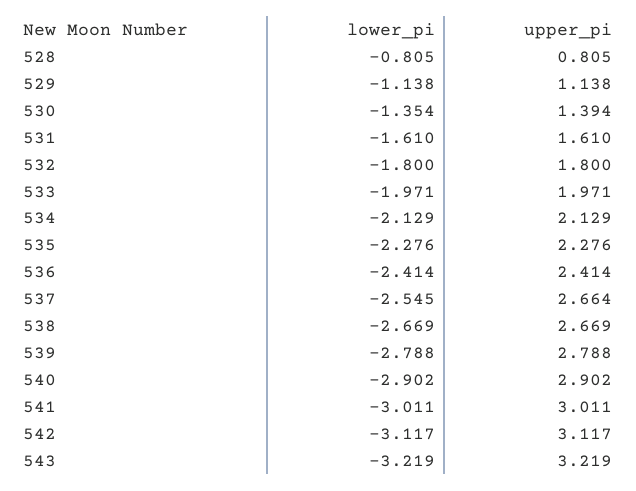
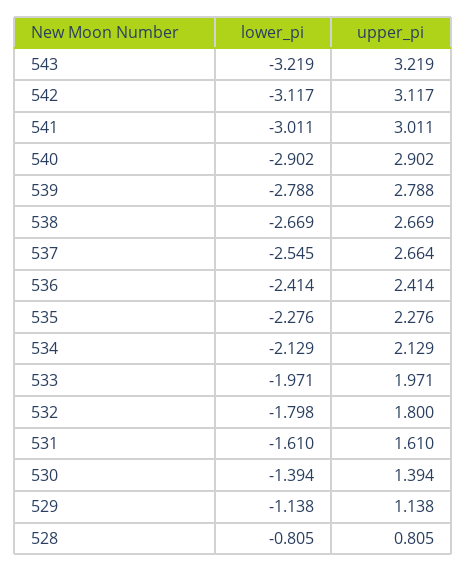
  {
    "lower_pi": {
      "528": -0.805,
      "529": -1.138,
-     "530": -1.354,
+     "530": -1.394,
      "531": -1.61,
-     "532": -1.8,
+     "532": -1.798,
      "533": -1.971,
      "534": -2.129,
      "535": -2.276,
      "536": -2.414,
      "537": -2.545,
      "538": -2.669,
      "539": -2.788,
      "540": -2.902,
      "541": -3.011,
      "542": -3.117,
      "543": -3.219
    },
    "upper_pi": {
      "528": 0.805,
      "529": 1.138,
      "530": 1.394,
      "531": 1.61,
      "532": 1.8,
      "533": 1.971,
      "534": 2.129,
      "535": 2.276,
      "536": 2.414,
      "537": 2.664,
      "538": 2.669,
      "539": 2.788,
      "540": 2.902,
      "541": 3.011,
      "542": 3.117,
      "543": 3.219
    }
  }

